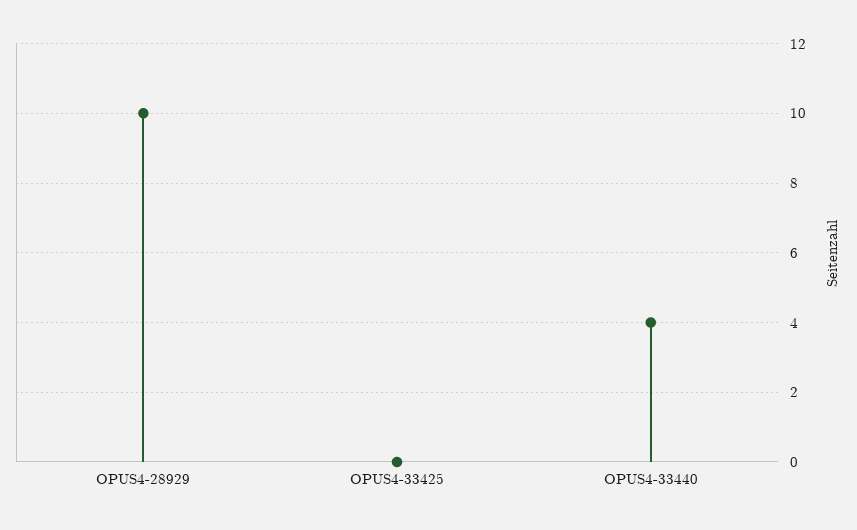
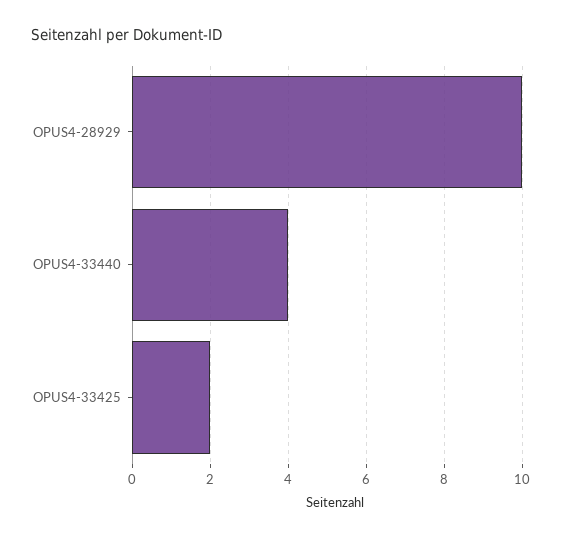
  {
    "OPUS4-28929": 10,
-   "OPUS4-33425": 0,
+   "OPUS4-33425": 2,
    "OPUS4-33440": 4
  }

